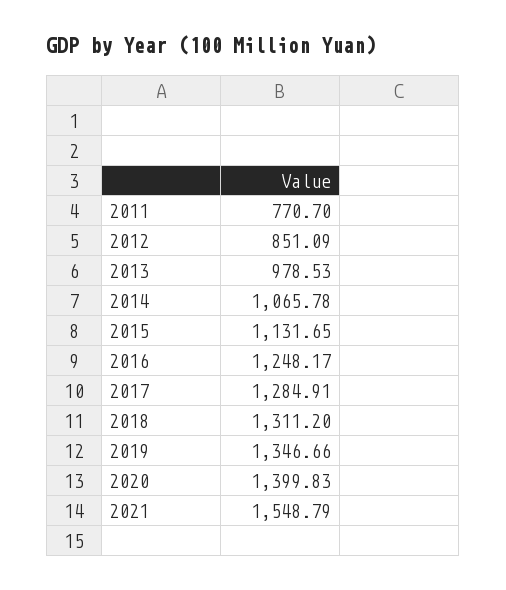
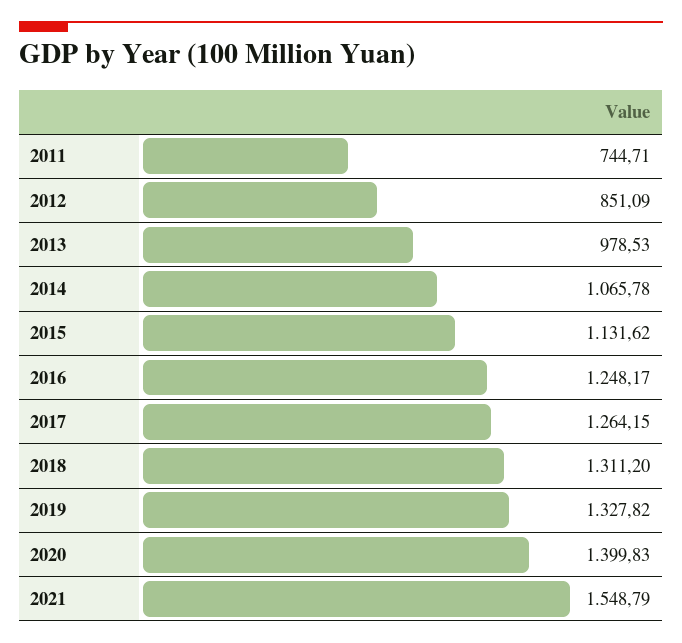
  {
-   "2011": 770.7,
+   "2011": 744.71,
    "2012": 851.09,
    "2013": 978.53,
    "2014": 1065.78,
-   "2015": 1131.65,
+   "2015": 1131.62,
    "2016": 1248.17,
-   "2017": 1284.91,
+   "2017": 1264.15,
    "2018": 1311.2,
-   "2019": 1346.66,
+   "2019": 1327.82,
    "2020": 1399.83,
    "2021": 1548.79
  }

